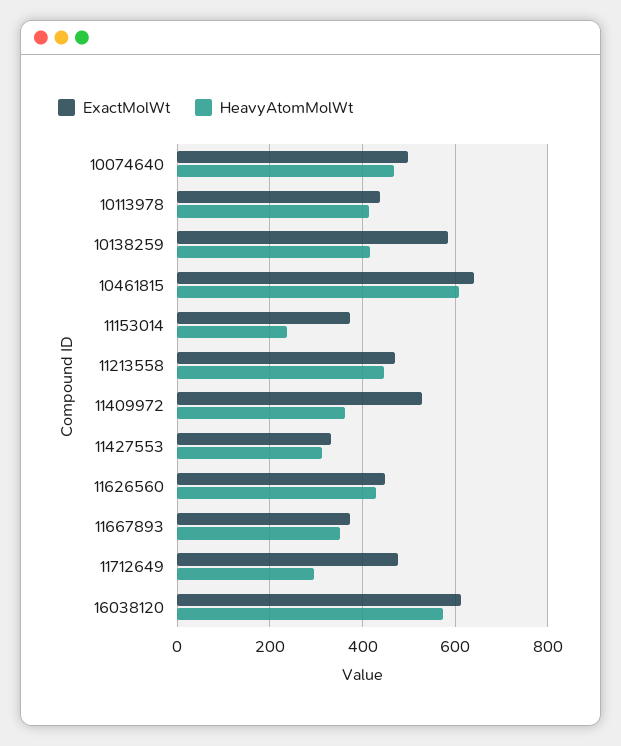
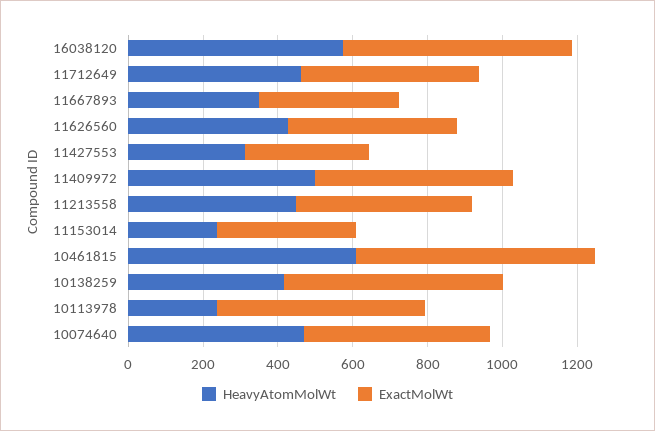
  {
    "ExactMolWt": {
      "10074640": 500,
-     "10113978": 440,
+     "10113978": 550,
      "10138259": 580,
      "10461815": 640,
      "11153014": 380,
      "11213558": 480,
      "11409972": 520,
      "11427553": 340,
      "11626560": 440,
      "11667893": 380,
      "11712649": 480,
      "16038120": 620
    },
    "HeavyAtomMolWt": {
      "10074640": 460,
-     "10113978": 420,
+     "10113978": 250,
      "10138259": 420,
      "10461815": 600,
      "11153014": 240,
      "11213558": 440,
-     "11409972": 360,
+     "11409972": 500,
      "11427553": 320,
      "11626560": 420,
      "11667893": 360,
-     "11712649": 300,
+     "11712649": 450,
      "16038120": 580
    }
  }

